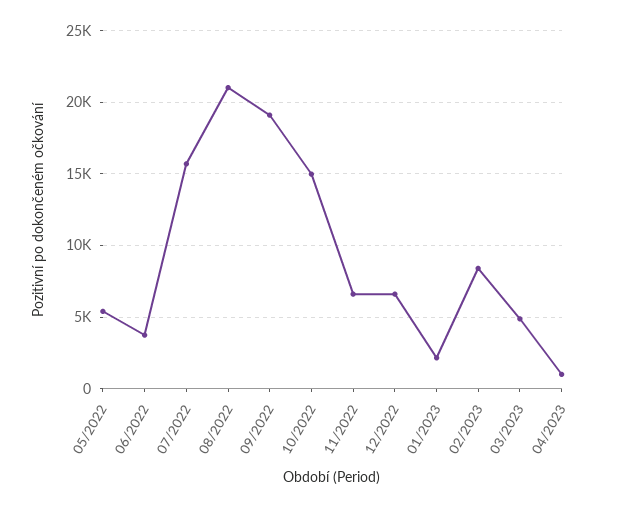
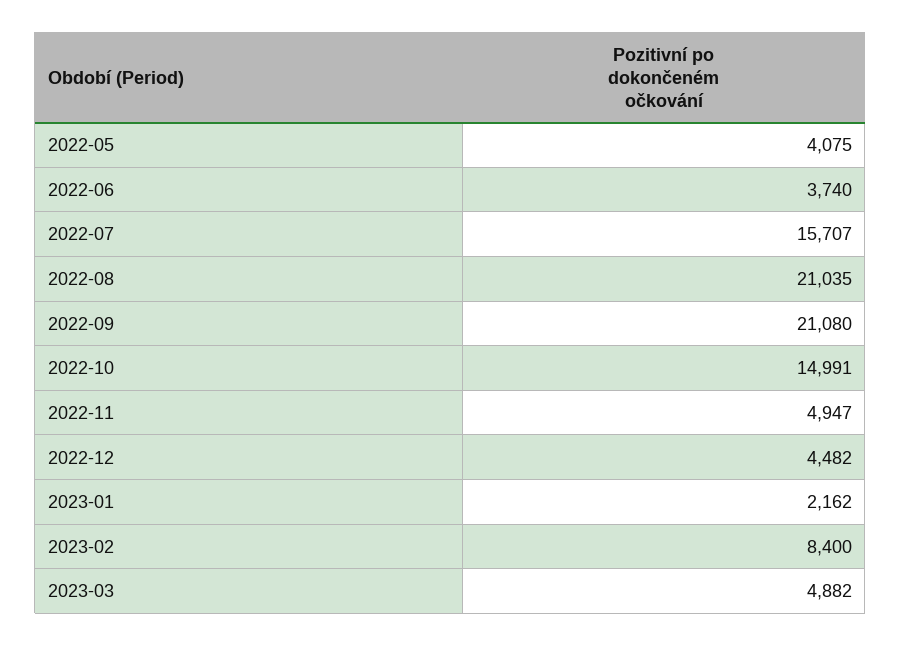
  {
-   "05/2022": 5500,
+   "05/2022": 4075,
    "06/2022": 3740,
    "07/2022": 15707,
    "08/2022": 21035,
-   "09/2022": 19000,
+   "09/2022": 21080,
    "10/2022": 14991,
-   "11/2022": 6500,
+   "11/2022": 4947,
-   "12/2022": 6500,
+   "12/2022": 4482,
    "01/2023": 2162,
    "02/2023": 8400,
-   "03/2023": 4882,
+   "03/2023": 4882
-   "04/2023": 1000
  }

